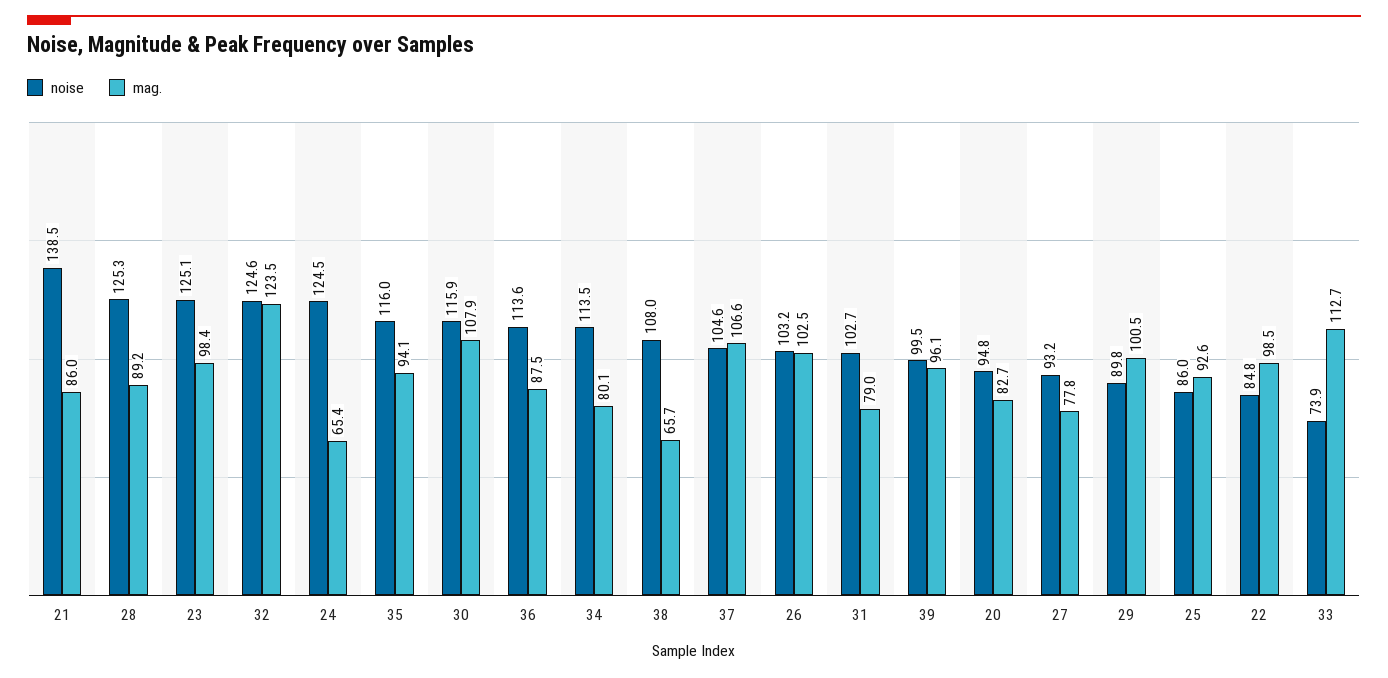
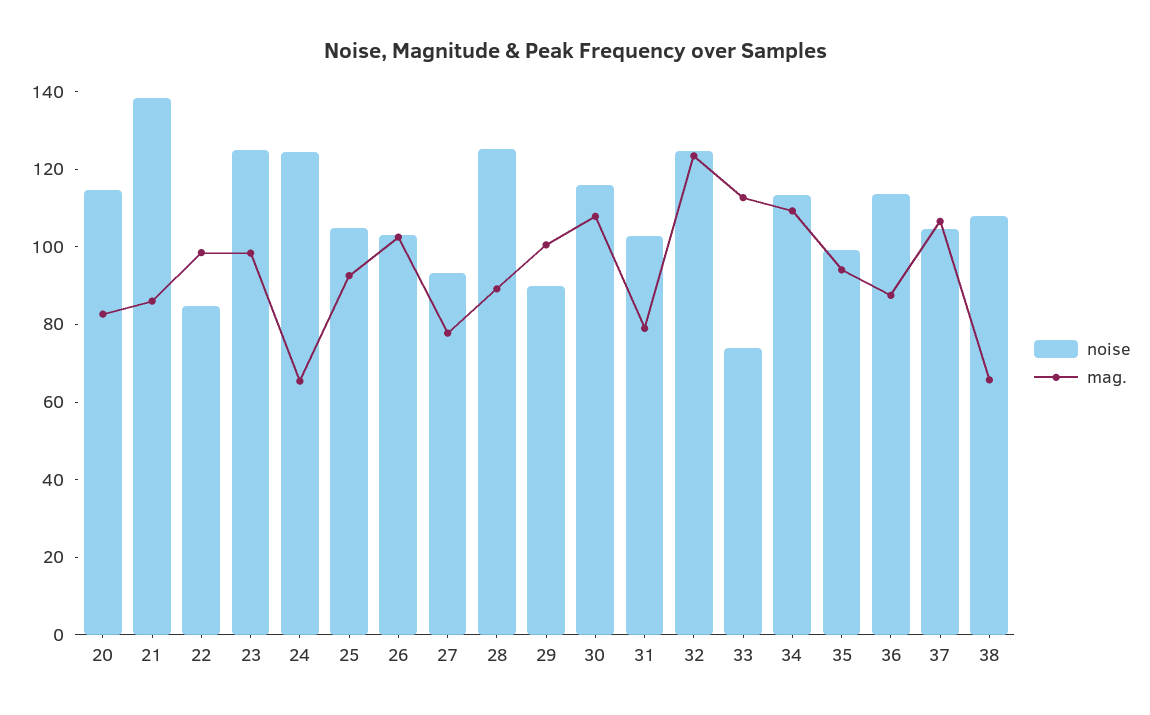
  {
    "noise": {
      "21": 138.5,
      "28": 125.3,
      "23": 125.1,
      "32": 124.6,
      "24": 124.5,
-     "35": 116,
+     "35": 100,
      "30": 115.9,
      "36": 113.6,
      "34": 113.5,
      "38": 108,
      "37": 104.6,
      "26": 103.2,
      "31": 102.7,
-     "39": 99.5,
-     "20": 94.8,
+     "20": 115,
      "27": 93.2,
      "29": 89.8,
-     "25": 86,
+     "25": 105,
      "22": 84.8,
      "33": 73.9
    },
    "mag.": {
      "21": 86,
      "28": 89.2,
      "23": 98.4,
      "32": 123.5,
      "24": 65.4,
      "35": 94.1,
      "30": 107.9,
      "36": 87.5,
-     "34": 80.1,
+     "34": 110,
      "38": 65.7,
      "37": 106.6,
      "26": 102.5,
      "31": 79,
-     "39": 96.1,
      "20": 82.7,
      "27": 77.8,
      "29": 100.5,
      "25": 92.6,
      "22": 98.5,
      "33": 112.7
    }
  }

